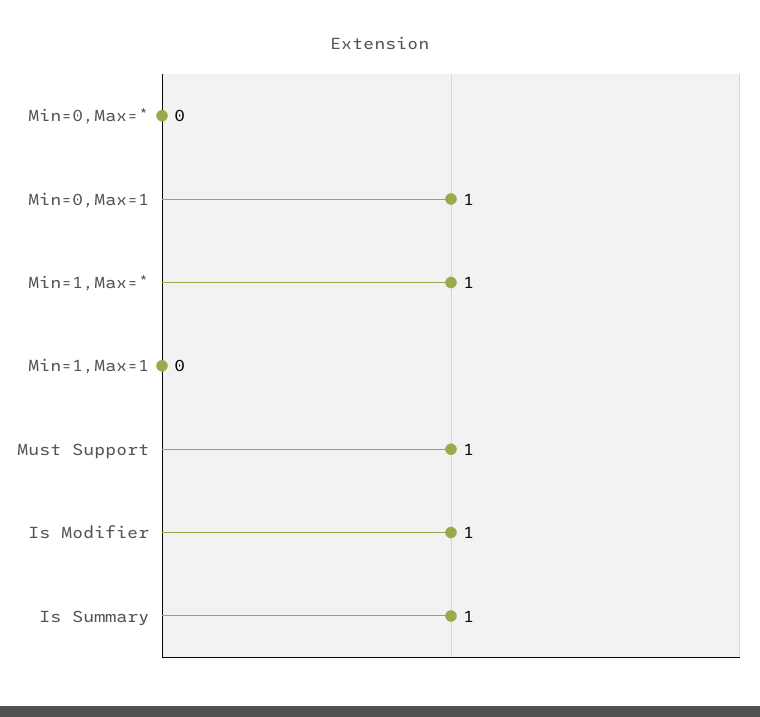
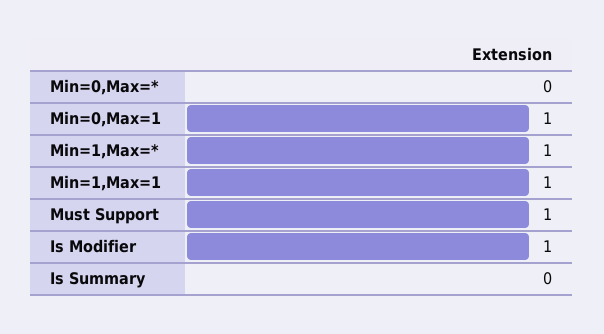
  {
    "Min=0,Max=*": 0,
    "Min=0,Max=1": 1,
    "Min=1,Max=*": 1,
-   "Min=1,Max=1": 0,
+   "Min=1,Max=1": 1,
    "Must Support": 1,
    "Is Modifier": 1,
-   "Is Summary": 1
+   "Is Summary": 0
  }

